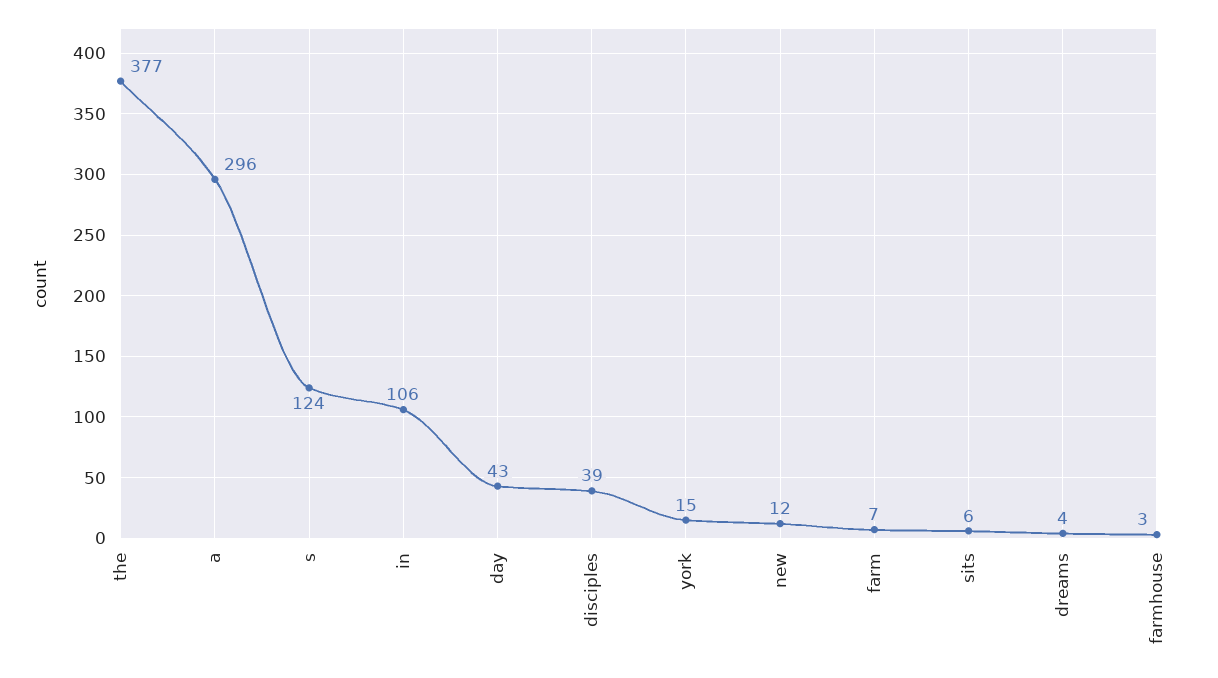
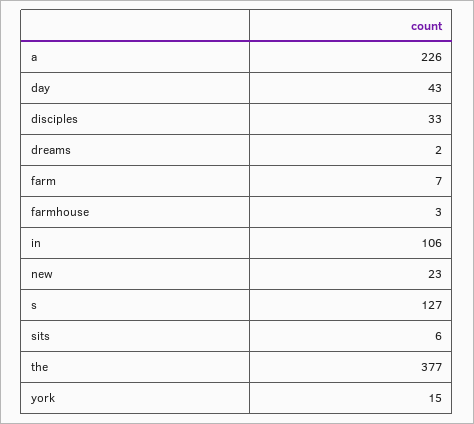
  {
    "the": 377,
-   "a": 296,
+   "a": 226,
-   "s": 124,
+   "s": 127,
    "in": 106,
    "day": 43,
-   "disciples": 39,
+   "disciples": 33,
    "york": 15,
-   "new": 12,
+   "new": 23,
    "farm": 7,
    "sits": 6,
-   "dreams": 4,
+   "dreams": 2,
    "farmhouse": 3
  }

